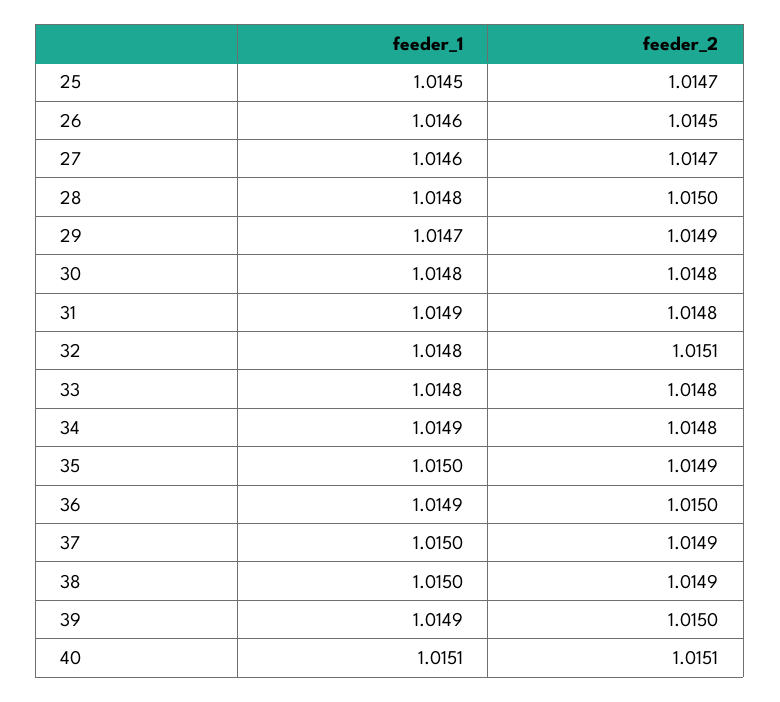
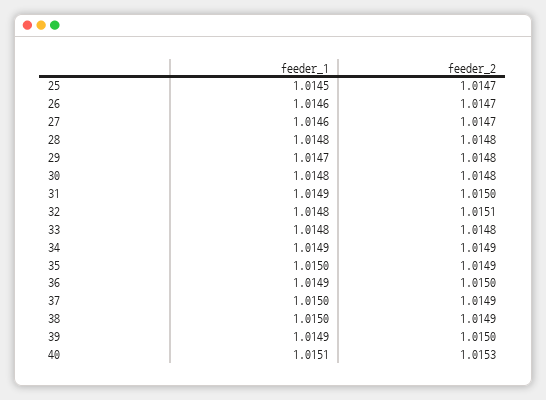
  {
    "feeder_1": {
      "25": 1.0145,
      "26": 1.0146,
      "27": 1.0146,
      "28": 1.0148,
      "29": 1.0147,
      "30": 1.0148,
      "31": 1.0149,
      "32": 1.0148,
      "33": 1.0148,
      "34": 1.0149,
      "35": 1.015,
      "36": 1.0149,
      "37": 1.015,
      "38": 1.015,
      "39": 1.0149,
      "40": 1.0151
    },
    "feeder_2": {
      "25": 1.0147,
-     "26": 1.0145,
+     "26": 1.0147,
      "27": 1.0147,
-     "28": 1.015,
+     "28": 1.0148,
-     "29": 1.0149,
+     "29": 1.0148,
      "30": 1.0148,
-     "31": 1.0148,
+     "31": 1.015,
      "32": 1.0151,
      "33": 1.0148,
-     "34": 1.0148,
+     "34": 1.0149,
      "35": 1.0149,
      "36": 1.015,
      "37": 1.0149,
      "38": 1.0149,
      "39": 1.015,
-     "40": 1.0151
+     "40": 1.0153
    }
  }

